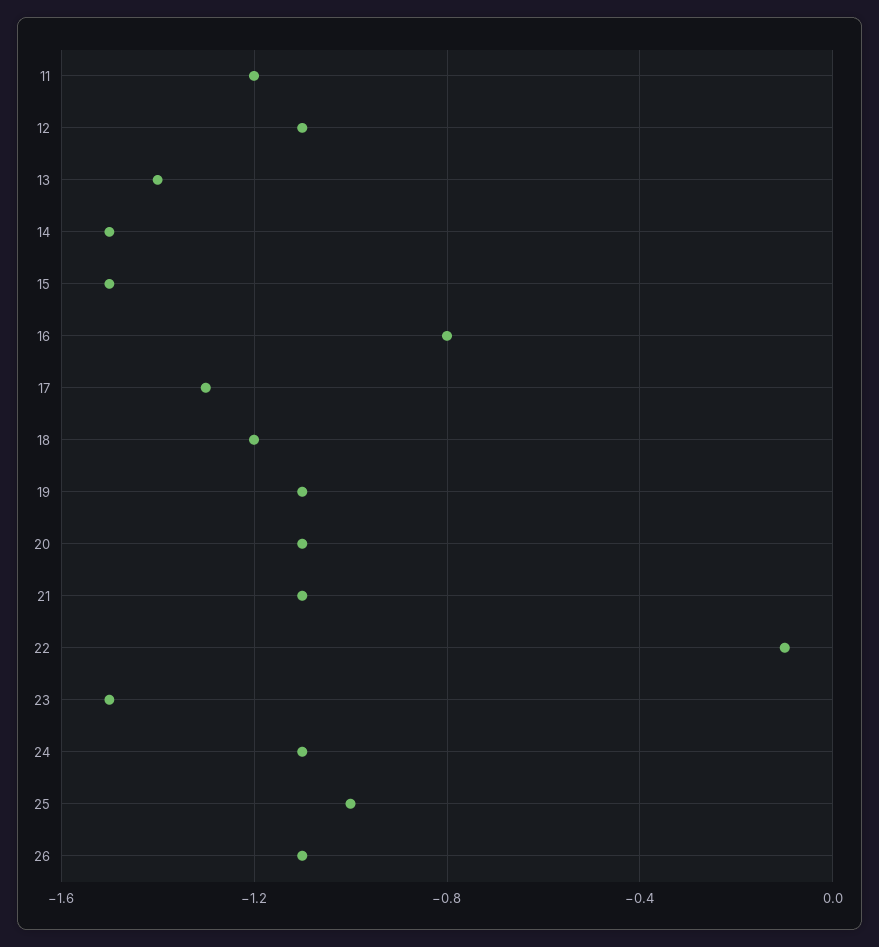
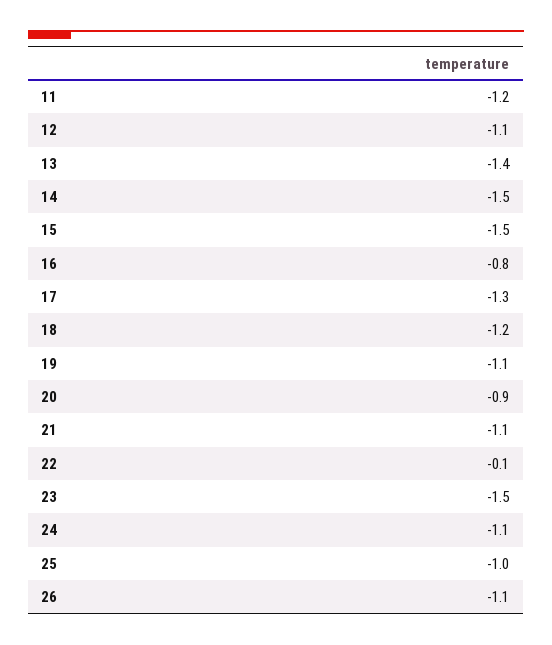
  {
    "11": -1.2,
    "12": -1.1,
    "13": -1.4,
    "14": -1.5,
    "15": -1.5,
    "16": -0.8,
    "17": -1.3,
    "18": -1.2,
    "19": -1.1,
-   "20": -1.1,
+   "20": -0.9,
    "21": -1.1,
    "22": -0.1,
    "23": -1.5,
    "24": -1.1,
    "25": -1,
    "26": -1.1
  }

